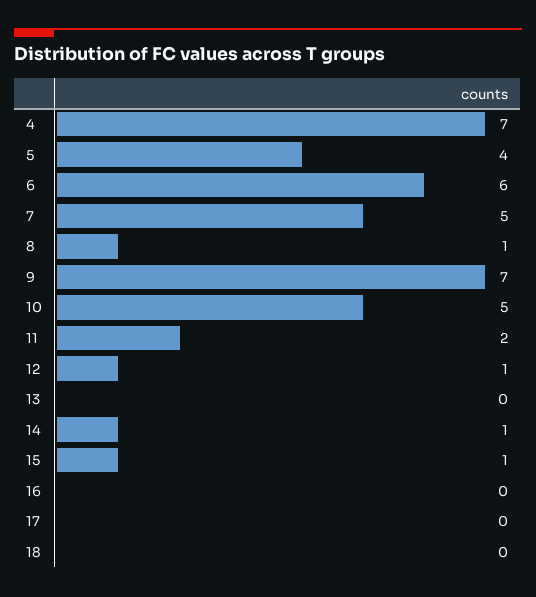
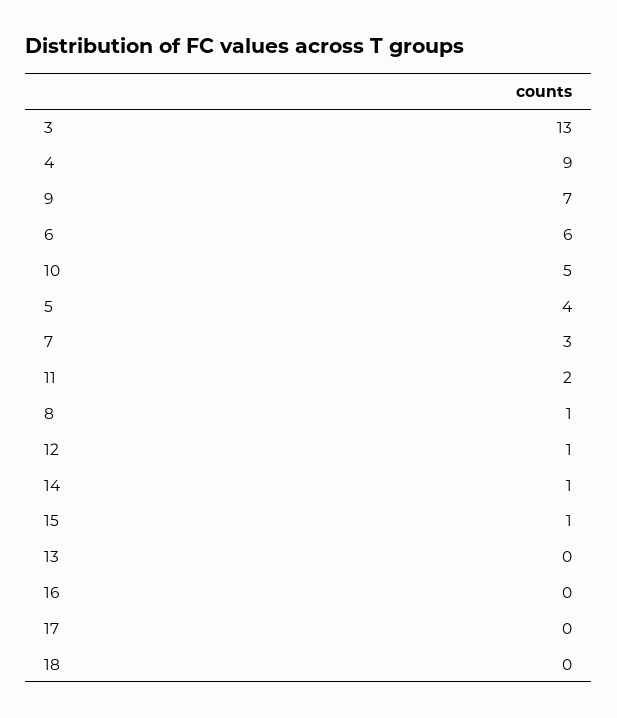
  {
-   "4": 7,
+   "4": 9,
    "5": 4,
    "6": 6,
-   "7": 5,
+   "7": 3,
    "8": 1,
    "9": 7,
    "10": 5,
    "11": 2,
    "12": 1,
    "13": 0,
    "14": 1,
    "15": 1,
    "16": 0,
    "17": 0,
-   "18": 0
+   "18": 0,
+   "3": 13
  }

